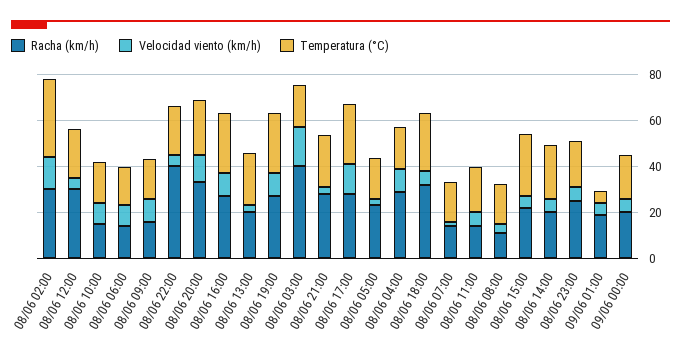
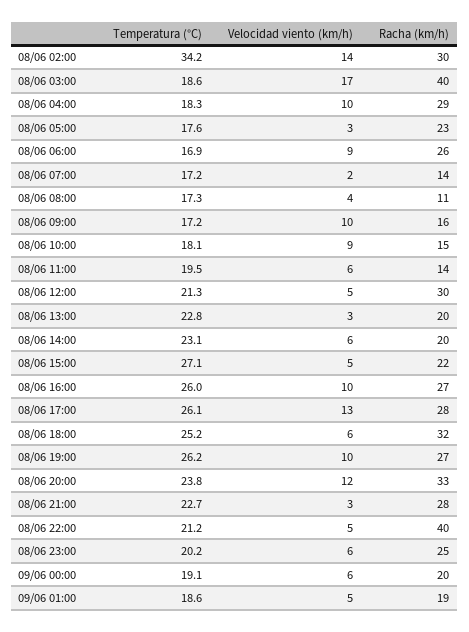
  {
    "Racha (km/h)": {
      "08/06 02:00": 30,
      "08/06 12:00": 30,
      "08/06 10:00": 15,
-     "08/06 06:00": 15,
+     "08/06 06:00": 26,
      "08/06 09:00": 16,
      "08/06 22:00": 40,
      "08/06 20:00": 33,
      "08/06 16:00": 27,
      "08/06 13:00": 20,
      "08/06 19:00": 27,
      "08/06 03:00": 40,
      "08/06 21:00": 28,
      "08/06 17:00": 28,
      "08/06 05:00": 23,
      "08/06 04:00": 29,
      "08/06 18:00": 32,
      "08/06 07:00": 14,
      "08/06 11:00": 14,
      "08/06 08:00": 11,
      "08/06 15:00": 22,
      "08/06 14:00": 20,
      "08/06 23:00": 25,
      "09/06 01:00": 19,
      "09/06 00:00": 20
    },
    "Velocidad viento (km/h)": {
      "08/06 02:00": 14,
      "08/06 12:00": 5,
      "08/06 10:00": 9,
      "08/06 06:00": 9,
      "08/06 09:00": 10,
      "08/06 22:00": 5,
      "08/06 20:00": 12,
      "08/06 16:00": 10,
      "08/06 13:00": 3,
      "08/06 19:00": 10,
      "08/06 03:00": 17,
      "08/06 21:00": 3,
      "08/06 17:00": 13,
      "08/06 05:00": 3,
      "08/06 04:00": 10,
      "08/06 18:00": 6,
      "08/06 07:00": 2,
      "08/06 11:00": 6,
      "08/06 08:00": 4,
      "08/06 15:00": 5,
      "08/06 14:00": 6,
      "08/06 23:00": 6,
      "09/06 01:00": 5,
      "09/06 00:00": 6
    },
    "Temperatura (°C)": {
      "08/06 02:00": 34.2,
      "08/06 12:00": 21.3,
      "08/06 10:00": 18.1,
      "08/06 06:00": 16.9,
      "08/06 09:00": 17.2,
      "08/06 22:00": 21.2,
      "08/06 20:00": 23.8,
      "08/06 16:00": 26,
      "08/06 13:00": 22.8,
      "08/06 19:00": 26.2,
      "08/06 03:00": 18.6,
      "08/06 21:00": 22.7,
      "08/06 17:00": 26.1,
      "08/06 05:00": 17.6,
      "08/06 04:00": 18.3,
      "08/06 18:00": 25.2,
      "08/06 07:00": 17.2,
      "08/06 11:00": 19.5,
      "08/06 08:00": 17.3,
      "08/06 15:00": 27.1,
      "08/06 14:00": 23.1,
      "08/06 23:00": 20.2,
-     "09/06 01:00": 5,
+     "09/06 01:00": 18.6,
      "09/06 00:00": 19.1
    }
  }

